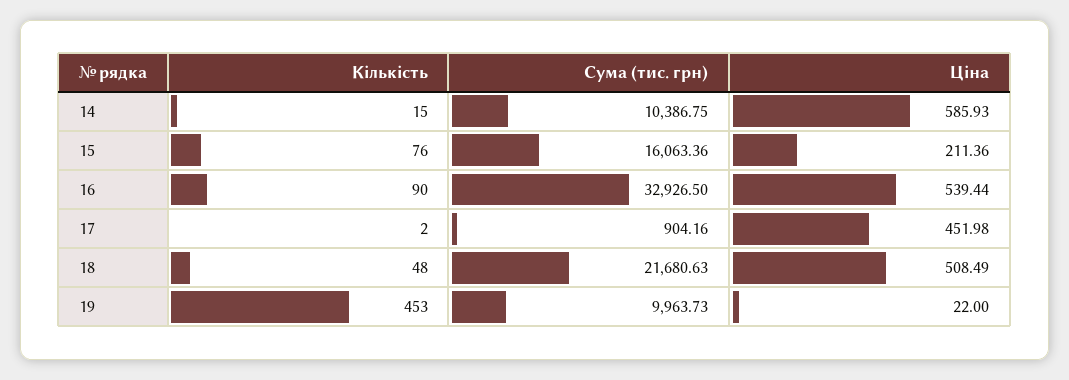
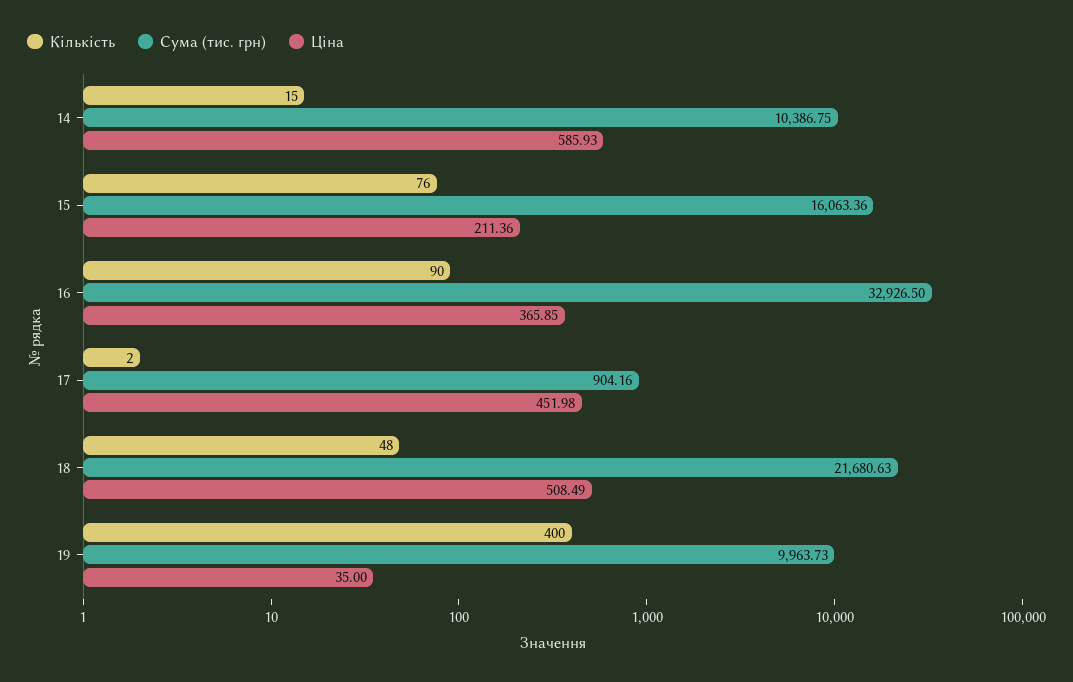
  {
    "Кількість": {
      "14": 15,
      "15": 76,
      "16": 90,
      "17": 2,
      "18": 48,
-     "19": 453
+     "19": 400
    },
    "Сума (тис. грн)": {
      "14": 10386.75,
      "15": 16063.36,
      "16": 32926.5,
      "17": 904.16,
      "18": 21680.63,
      "19": 9963.73
    },
    "Ціна": {
      "14": 585.93,
      "15": 211.36,
-     "16": 539.44,
+     "16": 365.85,
      "17": 451.98,
      "18": 508.49,
-     "19": 22
+     "19": 35
    }
  }

